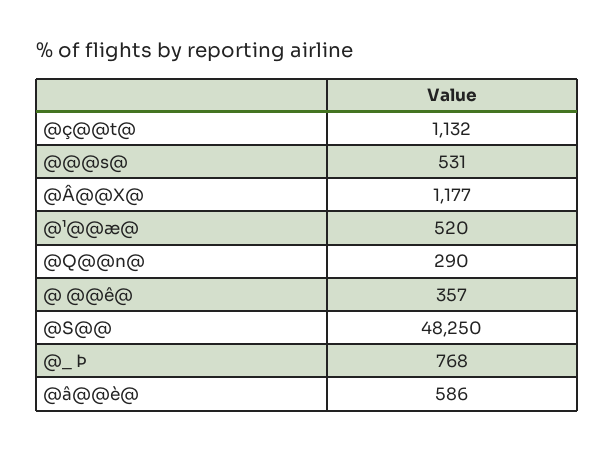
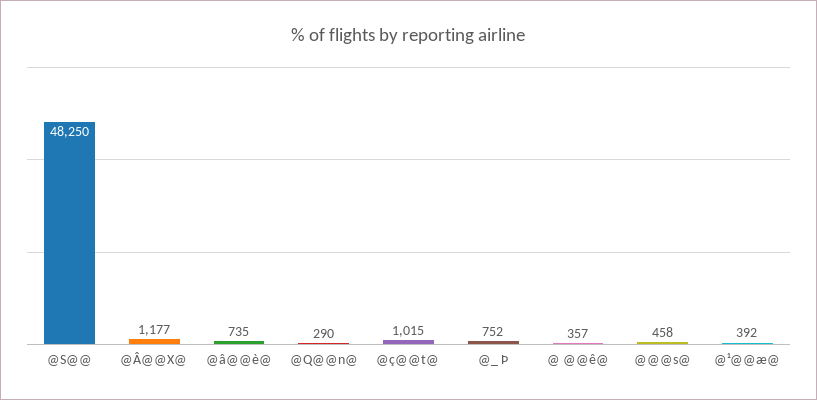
  {
-   "@ç@@t@": 1132,
+   "@ç@@t@": 1015,
-   "@@@s@": 531,
+   "@@@s@": 458,
    "@Â@@X@": 1177,
-   "@¹@@æ@": 520,
+   "@¹@@æ@": 392,
    "@Q@@n@": 290,
    "@ @@ê@": 357,
    "@S@@": 48250,
-   "@_ Þ": 768,
+   "@_ Þ": 752,
-   "@â@@è@": 586
+   "@â@@è@": 735
  }

